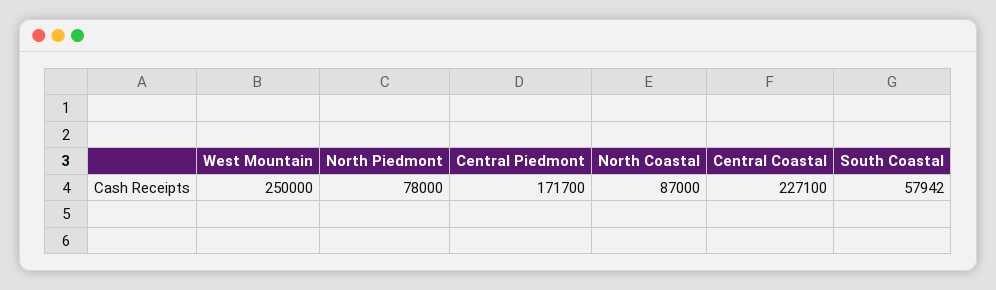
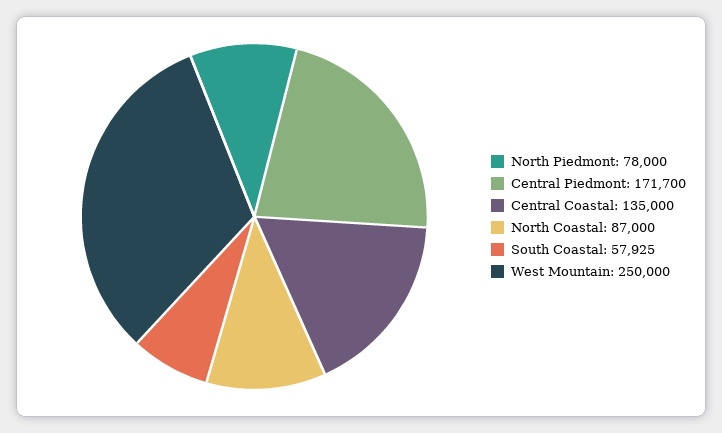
  {
    "West Mountain": 250000,
    "North Piedmont": 78000,
    "Central Piedmont": 171700,
    "North Coastal": 87000,
-   "Central Coastal": 227100,
+   "Central Coastal": 135000,
-   "South Coastal": 57942
+   "South Coastal": 57925
  }

